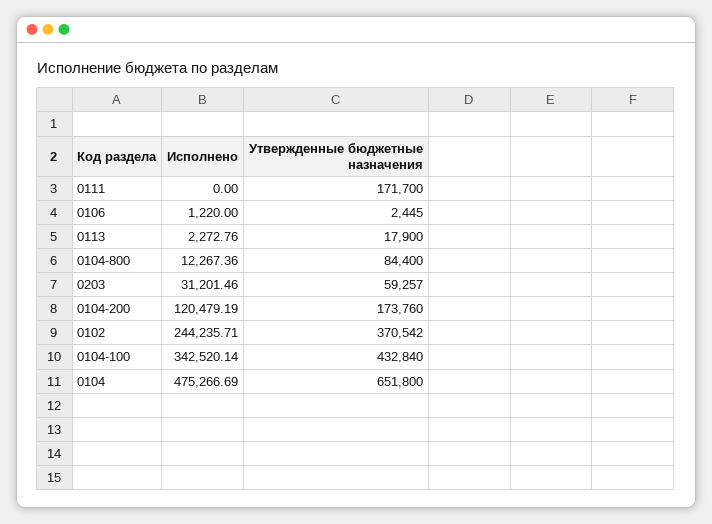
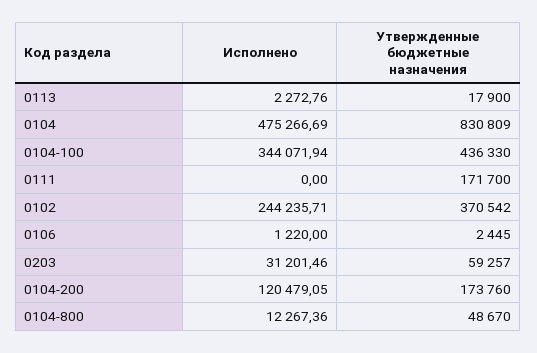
  {
    "Исполнено": {
      "0111": 0,
      "0106": 1220,
      "0113": 2272.76,
      "0104-800": 12267.36,
      "0203": 31201.46,
-     "0104-200": 120479.19,
+     "0104-200": 120479.05,
      "0102": 244235.71,
-     "0104-100": 342520.14,
+     "0104-100": 344071.94,
      "0104": 475266.69
    },
    "Утвержденные бюджетные назначения": {
      "0111": 171700,
      "0106": 2445,
      "0113": 17900,
-     "0104-800": 84400,
+     "0104-800": 48670,
      "0203": 59257,
      "0104-200": 173760,
      "0102": 370542,
-     "0104-100": 432840,
+     "0104-100": 436330,
-     "0104": 651800
+     "0104": 830809
    }
  }

